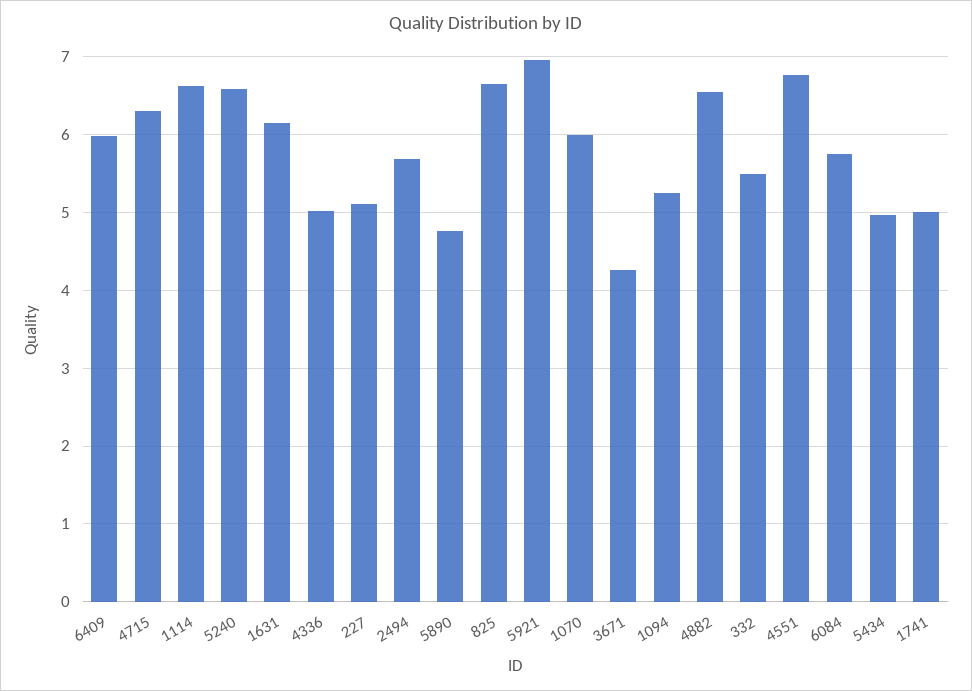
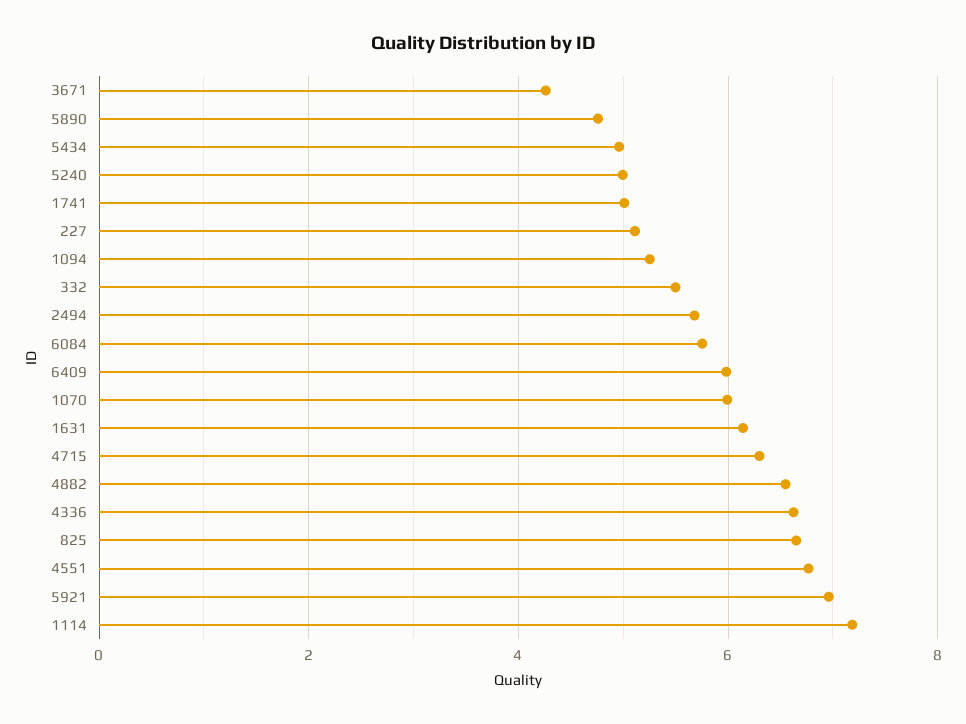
  {
    "6409": 6,
    "4715": 6.3,
-   "1114": 6.6,
+   "1114": 7.2,
-   "5240": 6.6,
+   "5240": 5,
    "1631": 6.1,
-   "4336": 5,
+   "4336": 6.6,
    "227": 5.1,
    "2494": 5.7,
    "5890": 4.8,
    "825": 6.7,
    "5921": 7,
    "1070": 6,
    "3671": 4.3,
    "1094": 5.3,
    "4882": 6.5,
    "332": 5.5,
    "4551": 6.8,
    "6084": 5.8,
    "5434": 5,
    "1741": 5
  }

